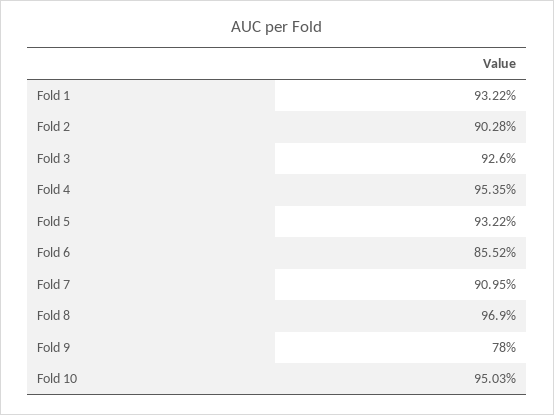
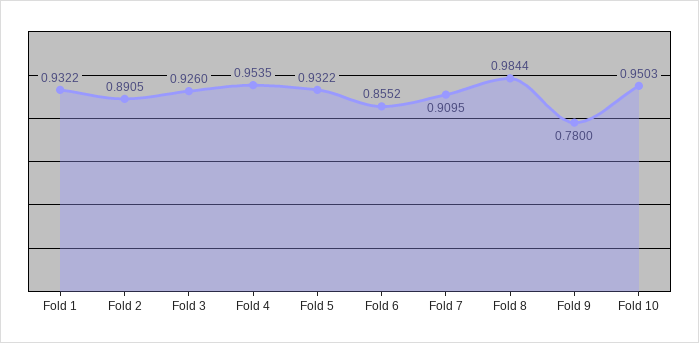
  {
    "Fold 1": 0.9322,
-   "Fold 2": 0.9028,
+   "Fold 2": 0.8905,
    "Fold 3": 0.926,
    "Fold 4": 0.9535,
    "Fold 5": 0.9322,
    "Fold 6": 0.8552,
    "Fold 7": 0.9095,
-   "Fold 8": 0.969,
+   "Fold 8": 0.9844,
    "Fold 9": 0.78,
    "Fold 10": 0.9503
  }

